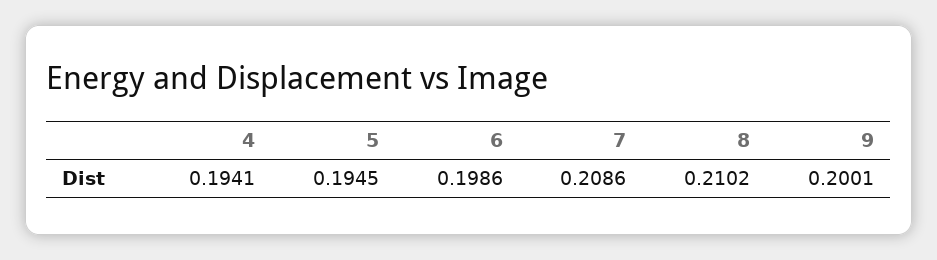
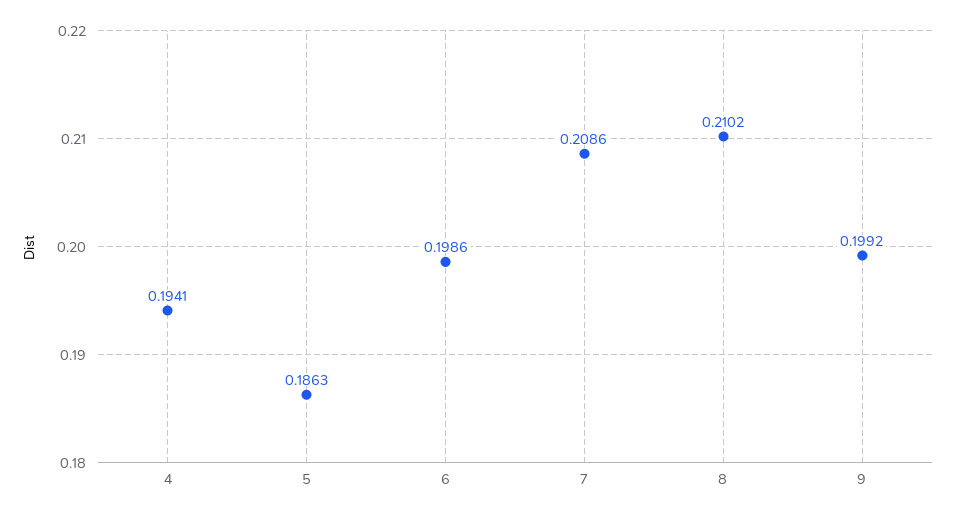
  {
    "4": 0.1941,
-   "5": 0.1945,
+   "5": 0.1863,
    "6": 0.1986,
    "7": 0.2086,
    "8": 0.2102,
-   "9": 0.2001
+   "9": 0.1992
  }

